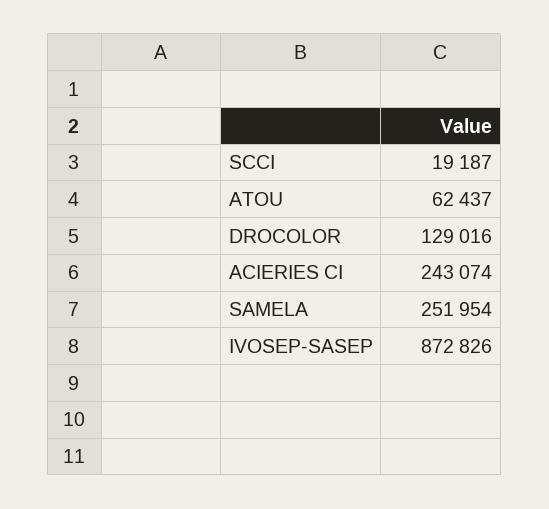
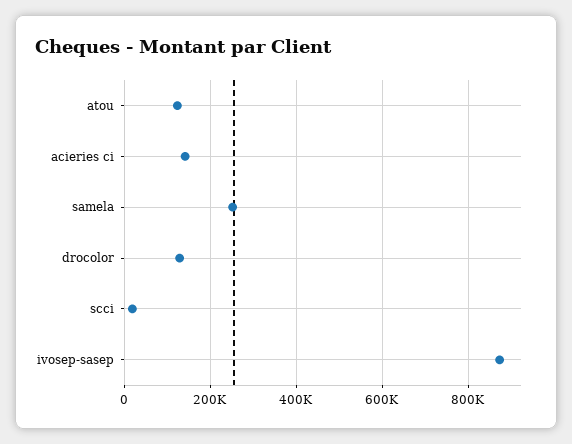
  {
    "SCCI": 19187,
-   "ATOU": 62437,
+   "ATOU": 120000,
    "DROCOLOR": 129016,
-   "ACIERIES CI": 243074,
+   "ACIERIES CI": 140000,
    "SAMELA": 251954,
    "IVOSEP-SASEP": 872826
  }

